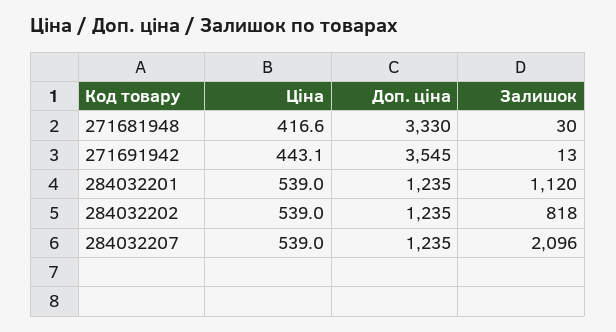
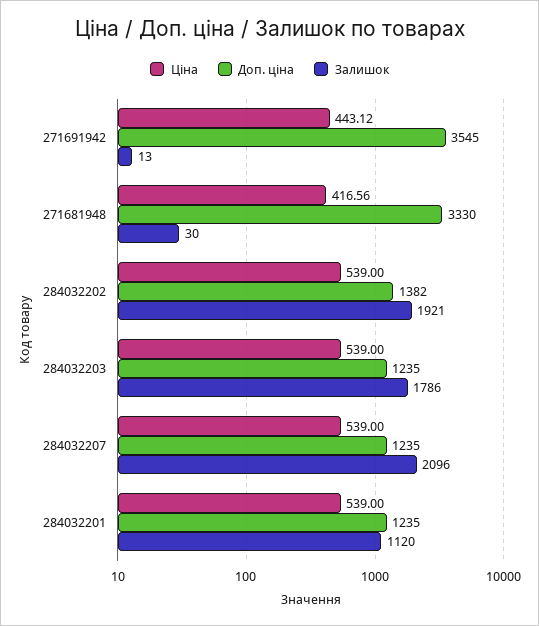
  {
    "Ціна": {
      "271681948": 416.56,
      "271691942": 443.12,
      "284032201": 539,
      "284032202": 539,
-     "284032207": 539
+     "284032207": 539,
+     "284032203": 539
    },
    "Доп. ціна": {
      "271681948": 3330,
      "271691942": 3545,
      "284032201": 1235,
-     "284032202": 1235,
+     "284032202": 1382,
-     "284032207": 1235
+     "284032207": 1235,
+     "284032203": 1235
    },
    "Залишок": {
      "271681948": 30,
      "271691942": 13,
      "284032201": 1120,
-     "284032202": 818,
+     "284032202": 1921,
-     "284032207": 2096
+     "284032207": 2096,
+     "284032203": 1786
    }
  }

